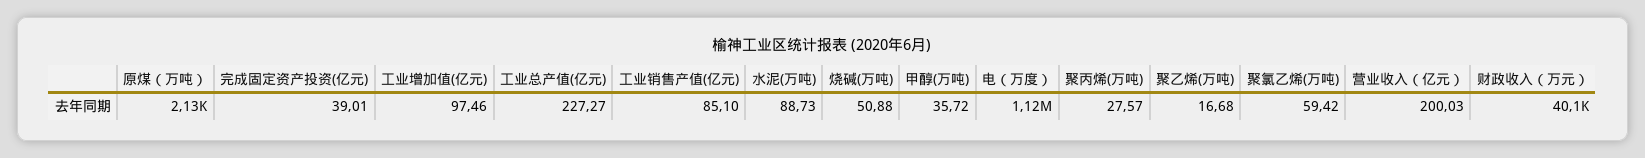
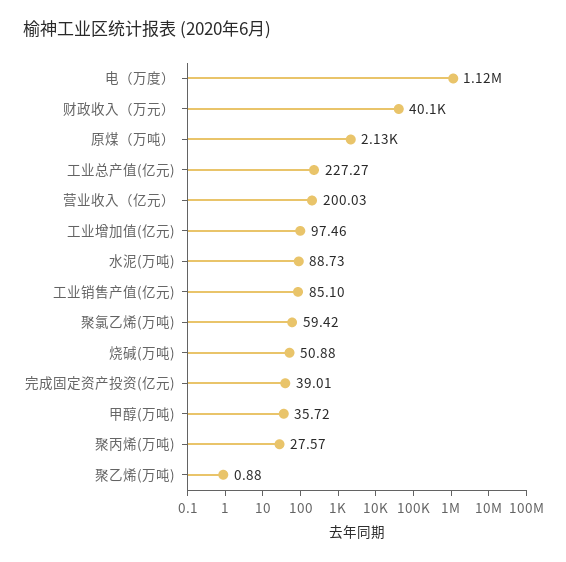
  {
    "原煤（万吨）": 2130,
    "完成固定资产投资(亿元)": 39.01,
    "工业增加值(亿元)": 97.46,
    "工业总产值(亿元)": 227.27,
    "工业销售产值(亿元)": 85.1,
    "水泥(万吨)": 88.73,
    "烧碱(万吨)": 50.88,
    "甲醇(万吨)": 35.72,
    "电（万度）": 1120000,
    "聚丙烯(万吨)": 27.57,
-   "聚乙烯(万吨)": 16.68,
+   "聚乙烯(万吨)": 0.88,
    "聚氯乙烯(万吨)": 59.42,
    "营业收入（亿元）": 200.03,
    "财政收入（万元）": 40100
  }

